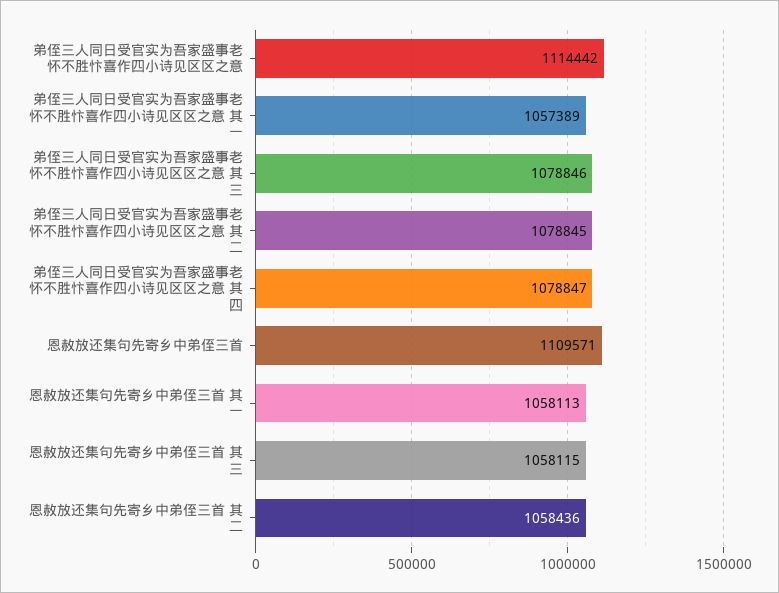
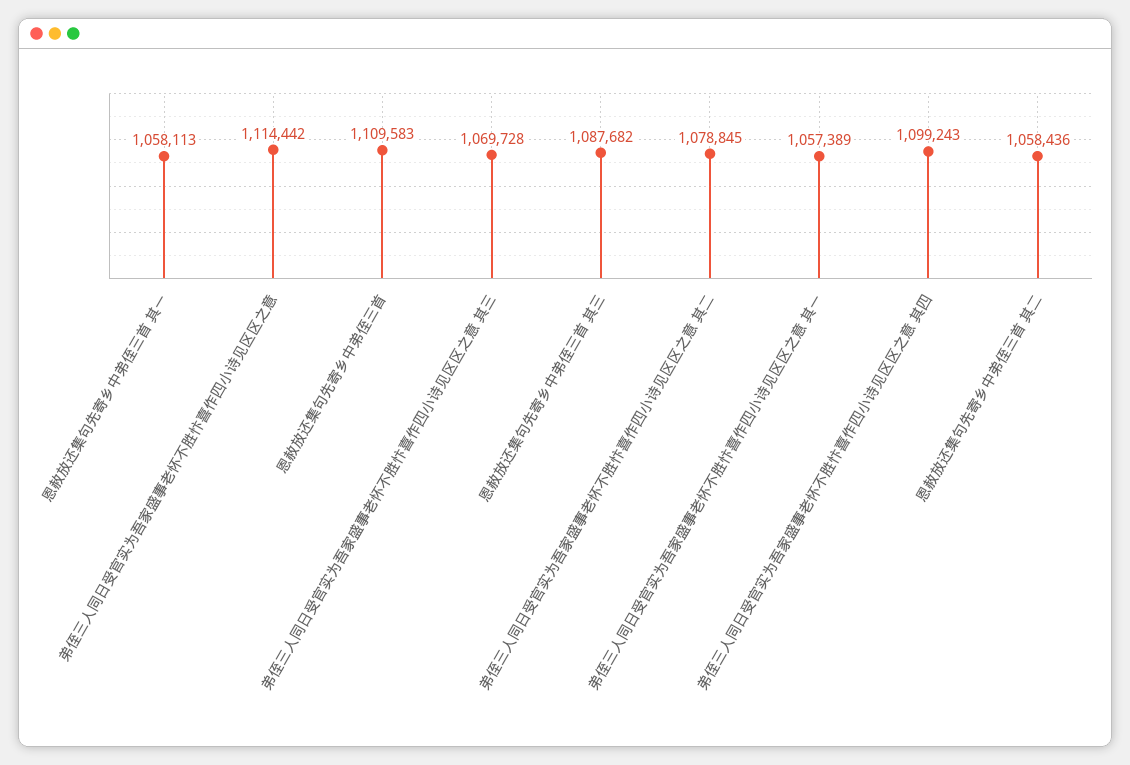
  {
    "弟侄三人同日受官实为吾家盛事老怀不胜忭喜作四小诗见区区之意": 1114442,
    "弟侄三人同日受官实为吾家盛事老怀不胜忭喜作四小诗见区区之意 其一": 1057389,
-   "弟侄三人同日受官实为吾家盛事老怀不胜忭喜作四小诗见区区之意 其三": 1078846,
+   "弟侄三人同日受官实为吾家盛事老怀不胜忭喜作四小诗见区区之意 其三": 1069728,
    "弟侄三人同日受官实为吾家盛事老怀不胜忭喜作四小诗见区区之意 其二": 1078845,
-   "弟侄三人同日受官实为吾家盛事老怀不胜忭喜作四小诗见区区之意 其四": 1078847,
+   "弟侄三人同日受官实为吾家盛事老怀不胜忭喜作四小诗见区区之意 其四": 1099243,
-   "恩赦放还集句先寄乡中弟侄三首": 1109571,
+   "恩赦放还集句先寄乡中弟侄三首": 1109583,
    "恩赦放还集句先寄乡中弟侄三首 其一": 1058113,
-   "恩赦放还集句先寄乡中弟侄三首 其三": 1058115,
+   "恩赦放还集句先寄乡中弟侄三首 其三": 1087682,
    "恩赦放还集句先寄乡中弟侄三首 其二": 1058436
  }

